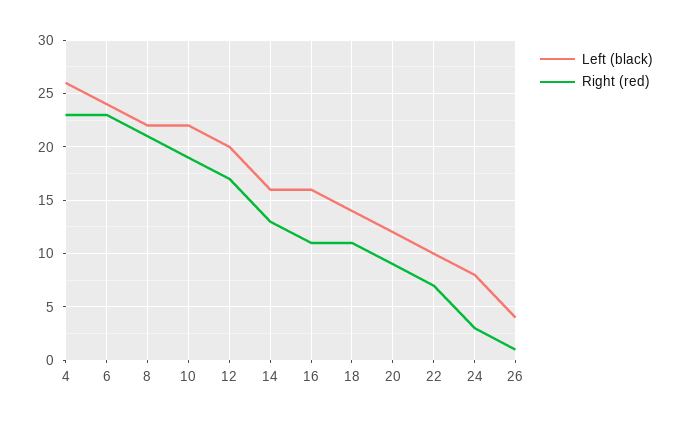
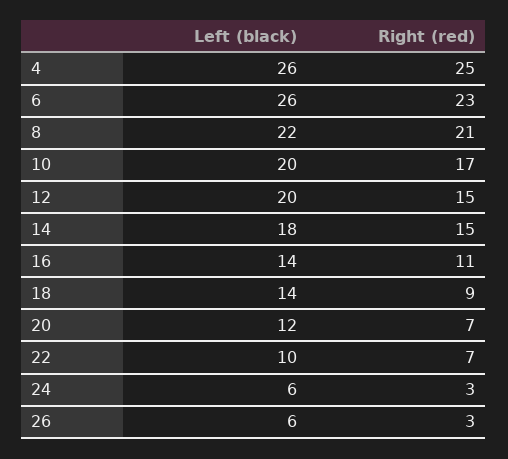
  {
    "Left (black)": {
      "4": 26,
-     "6": 24,
+     "6": 26,
      "8": 22,
-     "10": 22,
+     "10": 20,
      "12": 20,
-     "14": 16,
+     "14": 18,
-     "16": 16,
+     "16": 14,
      "18": 14,
      "20": 12,
      "22": 10,
-     "24": 8,
+     "24": 6,
-     "26": 4
+     "26": 6
    },
    "Right (red)": {
-     "4": 23,
+     "4": 25,
      "6": 23,
      "8": 21,
-     "10": 19,
+     "10": 17,
-     "12": 17,
+     "12": 15,
-     "14": 13,
+     "14": 15,
      "16": 11,
-     "18": 11,
+     "18": 9,
-     "20": 9,
+     "20": 7,
      "22": 7,
      "24": 3,
-     "26": 1
+     "26": 3
    }
  }

